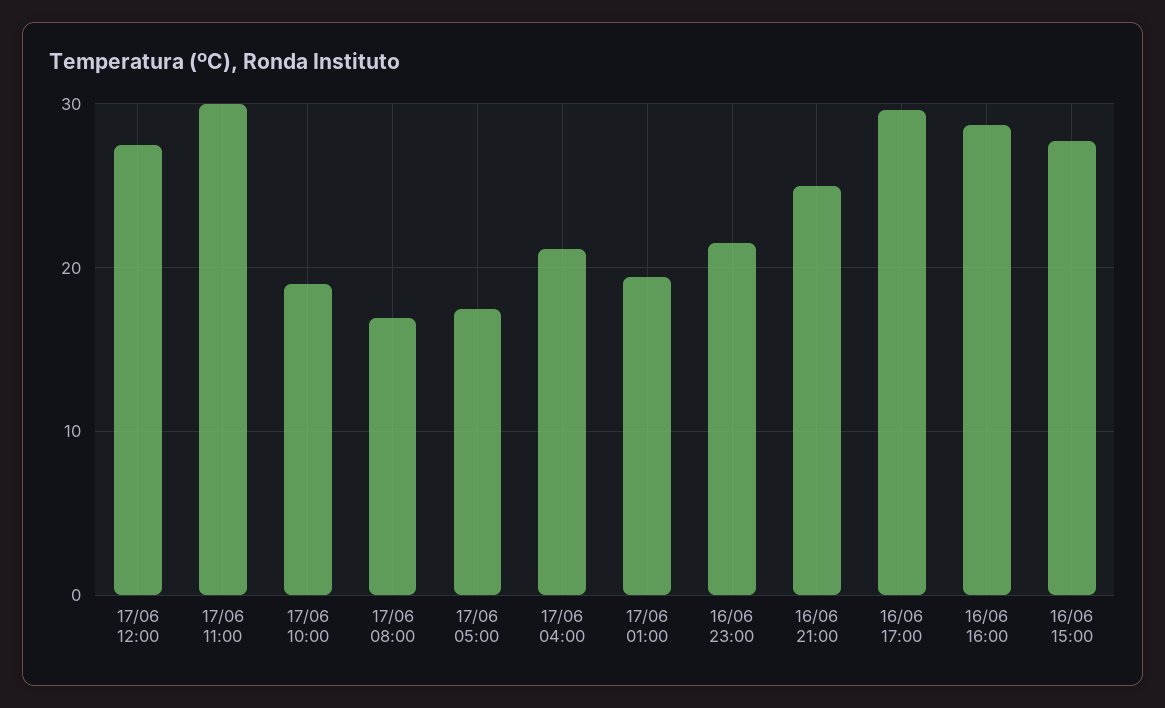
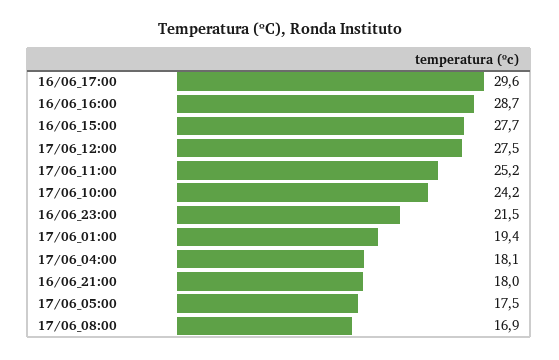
  {
    "17/06 12:00": 27.5,
-   "17/06 11:00": 30,
+   "17/06 11:00": 25.2,
-   "17/06 10:00": 19,
+   "17/06 10:00": 24.2,
    "17/06 08:00": 16.9,
    "17/06 05:00": 17.5,
-   "17/06 04:00": 21,
+   "17/06 04:00": 18.1,
    "17/06 01:00": 19.4,
    "16/06 23:00": 21.5,
-   "16/06 21:00": 25,
+   "16/06 21:00": 18,
    "16/06 17:00": 29.6,
    "16/06 16:00": 28.7,
    "16/06 15:00": 27.7
  }

